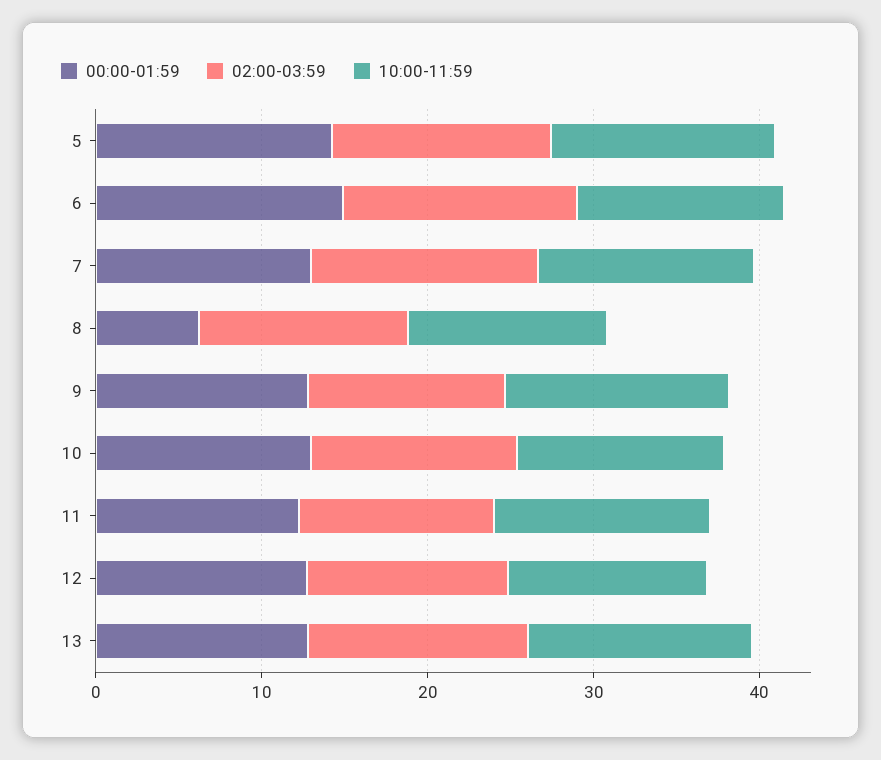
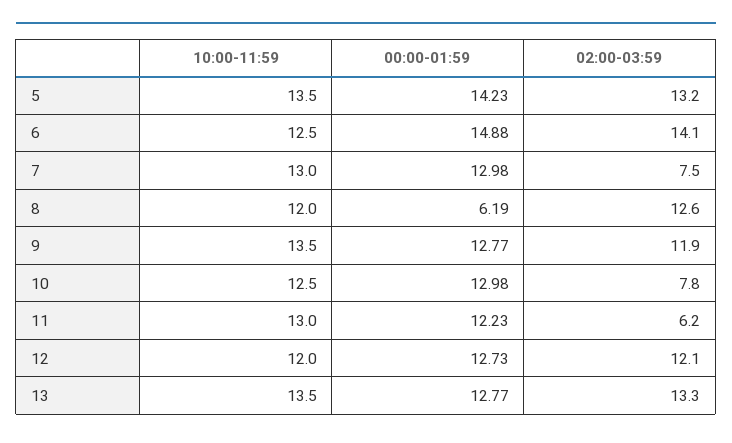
  {
    "00:00-01:59": {
      "5": 14.23,
      "6": 14.88,
      "7": 12.98,
      "8": 6.19,
      "9": 12.77,
      "10": 12.98,
      "11": 12.23,
      "12": 12.73,
      "13": 12.77
    },
    "02:00-03:59": {
      "5": 13.2,
      "6": 14.1,
-     "7": 14,
+     "7": 7.5,
      "8": 12.6,
      "9": 11.9,
-     "10": 12,
+     "10": 7.8,
-     "11": 12,
+     "11": 6.2,
      "12": 12.1,
      "13": 13.3
    },
    "10:00-11:59": {
      "5": 13.5,
      "6": 12.5,
      "7": 13,
      "8": 12,
      "9": 13.5,
      "10": 12.5,
      "11": 13,
      "12": 12,
      "13": 13.5
    }
  }

